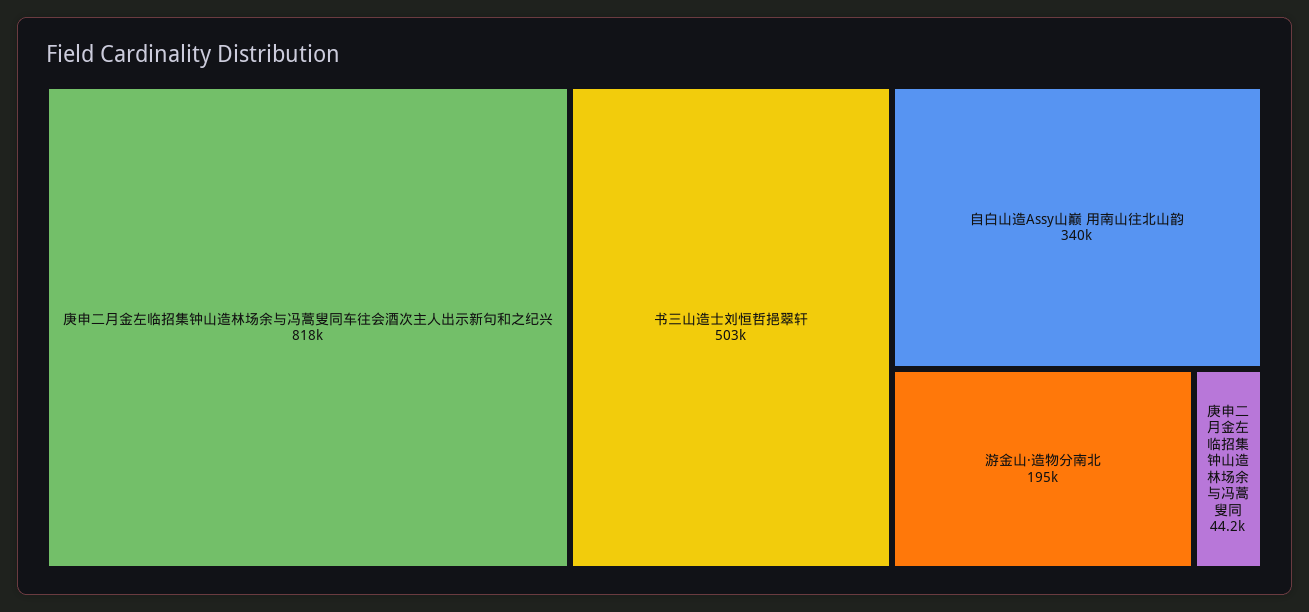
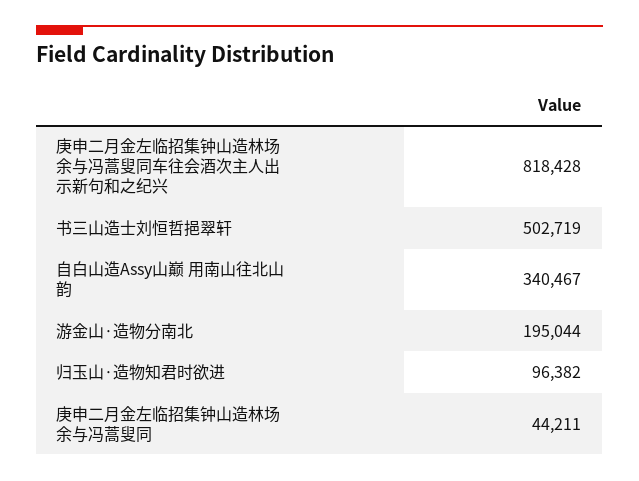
  {
    "庚申二月金左临招集钟山造林场余与冯蒿叟同车往会酒次主人出示新句和之纪兴": 818428,
    "书三山造士刘恒哲挹翠轩": 502719,
    "自白山造Assy山巅 用南山往北山韵": 340467,
    "游金山·造物分南北": 195044,
-   "庚申二月金左临招集钟山造林场余与冯蒿叟同": 44211
+   "庚申二月金左临招集钟山造林场余与冯蒿叟同": 44211,
+   "归玉山·造物知君时欲进": 96382
  }

